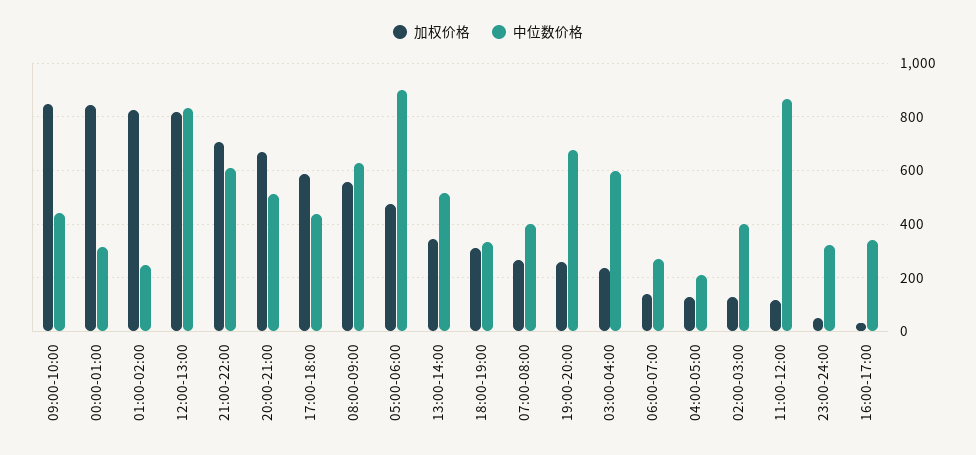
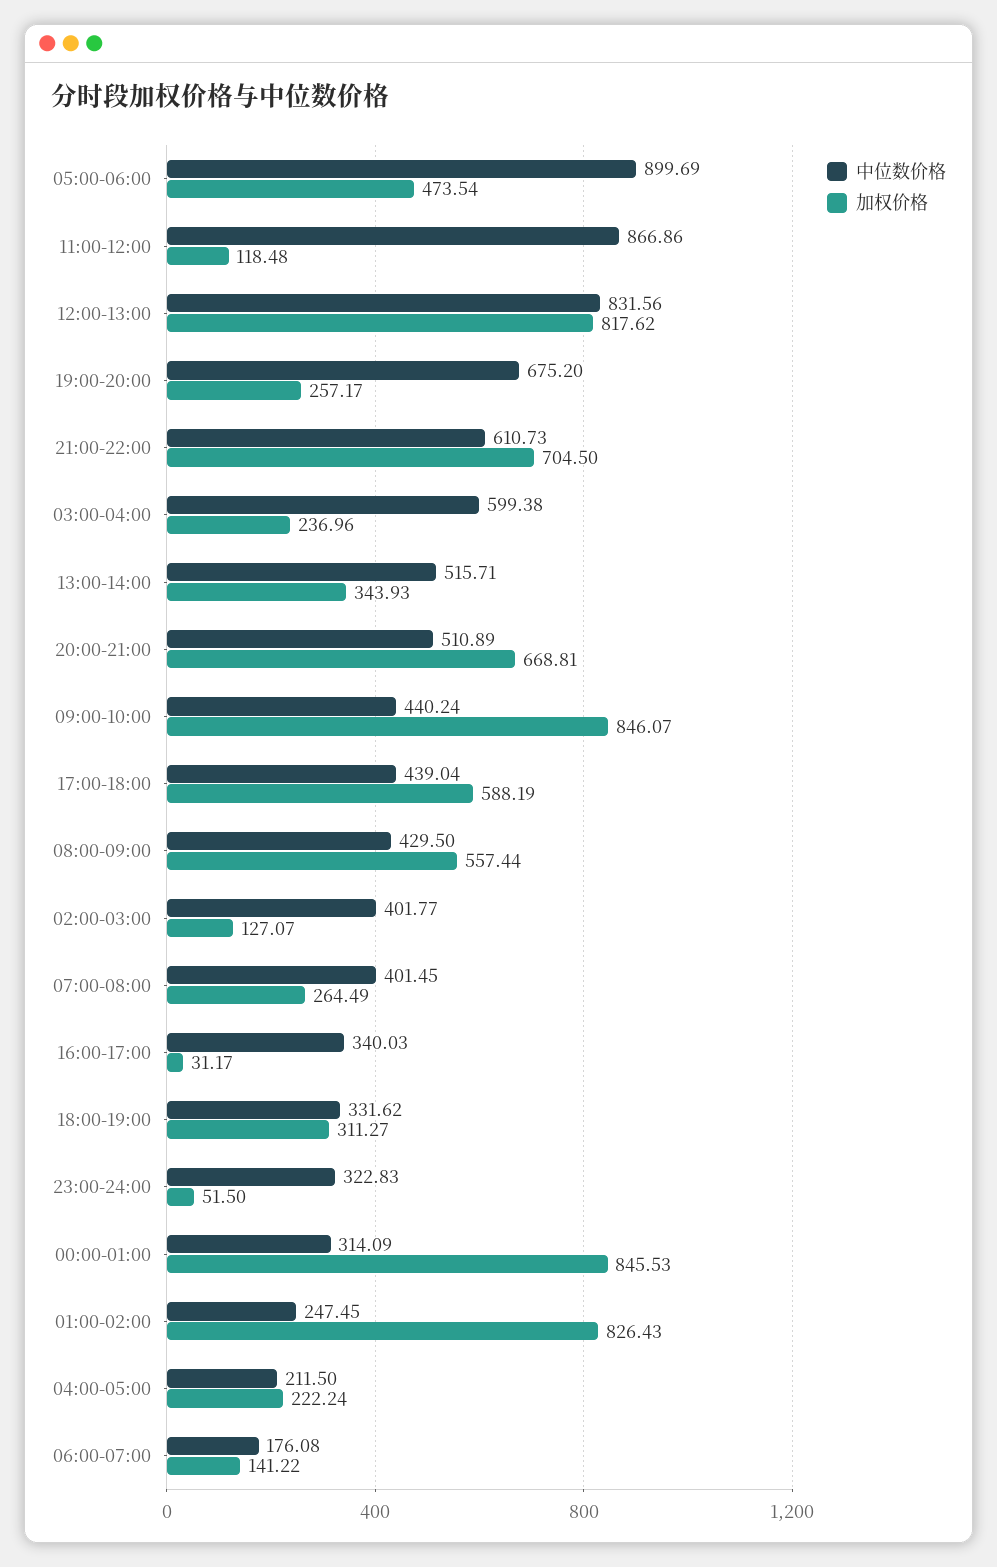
  {
    "加权价格": {
      "09:00-10:00": 846.07,
      "00:00-01:00": 845.53,
      "01:00-02:00": 826.43,
      "12:00-13:00": 817.62,
      "21:00-22:00": 704.5,
      "20:00-21:00": 668.81,
      "17:00-18:00": 588.19,
      "08:00-09:00": 557.44,
      "05:00-06:00": 473.54,
      "13:00-14:00": 343.93,
      "18:00-19:00": 311.27,
      "07:00-08:00": 264.49,
      "19:00-20:00": 257.17,
      "03:00-04:00": 236.96,
      "06:00-07:00": 141.22,
-     "04:00-05:00": 125,
+     "04:00-05:00": 222.24,
      "02:00-03:00": 127.07,
      "11:00-12:00": 118.48,
      "23:00-24:00": 51.5,
      "16:00-17:00": 31.17
    },
    "中位数价格": {
      "09:00-10:00": 440.24,
      "00:00-01:00": 314.09,
      "01:00-02:00": 247.45,
      "12:00-13:00": 831.56,
      "21:00-22:00": 610.73,
      "20:00-21:00": 510.89,
      "17:00-18:00": 439.04,
-     "08:00-09:00": 625,
+     "08:00-09:00": 429.5,
      "05:00-06:00": 899.69,
      "13:00-14:00": 515.71,
      "18:00-19:00": 331.62,
      "07:00-08:00": 401.45,
      "19:00-20:00": 675.2,
      "03:00-04:00": 599.38,
-     "06:00-07:00": 275,
+     "06:00-07:00": 176.08,
      "04:00-05:00": 211.5,
      "02:00-03:00": 401.77,
      "11:00-12:00": 866.86,
      "23:00-24:00": 322.83,
      "16:00-17:00": 340.03
    }
  }

